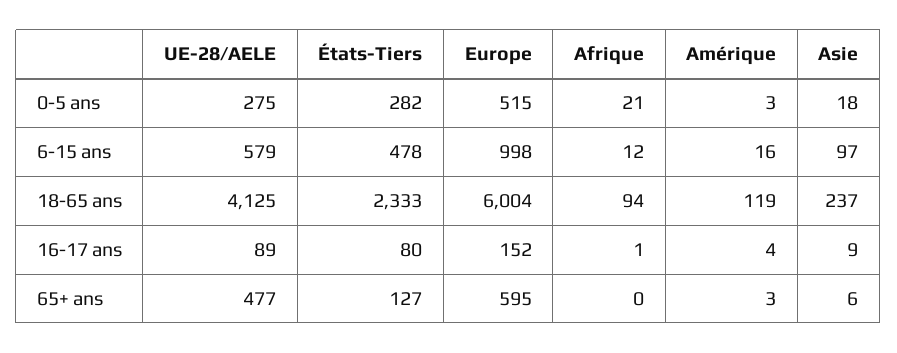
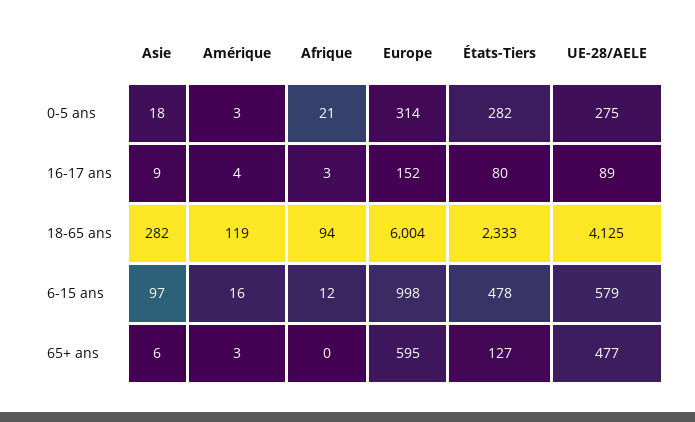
  {
    "UE-28/AELE": {
      "0-5 ans": 275,
      "6-15 ans": 579,
      "18-65 ans": 4125,
      "16-17 ans": 89,
      "65+ ans": 477
    },
    "États-Tiers": {
      "0-5 ans": 282,
      "6-15 ans": 478,
      "18-65 ans": 2333,
      "16-17 ans": 80,
      "65+ ans": 127
    },
    "Europe": {
-     "0-5 ans": 515,
+     "0-5 ans": 314,
      "6-15 ans": 998,
      "18-65 ans": 6004,
      "16-17 ans": 152,
      "65+ ans": 595
    },
    "Afrique": {
      "0-5 ans": 21,
      "6-15 ans": 12,
      "18-65 ans": 94,
-     "16-17 ans": 1,
+     "16-17 ans": 3,
      "65+ ans": 0
    },
    "Amérique": {
      "0-5 ans": 3,
      "6-15 ans": 16,
      "18-65 ans": 119,
      "16-17 ans": 4,
      "65+ ans": 3
    },
    "Asie": {
      "0-5 ans": 18,
      "6-15 ans": 97,
-     "18-65 ans": 237,
+     "18-65 ans": 282,
      "16-17 ans": 9,
      "65+ ans": 6
    }
  }

